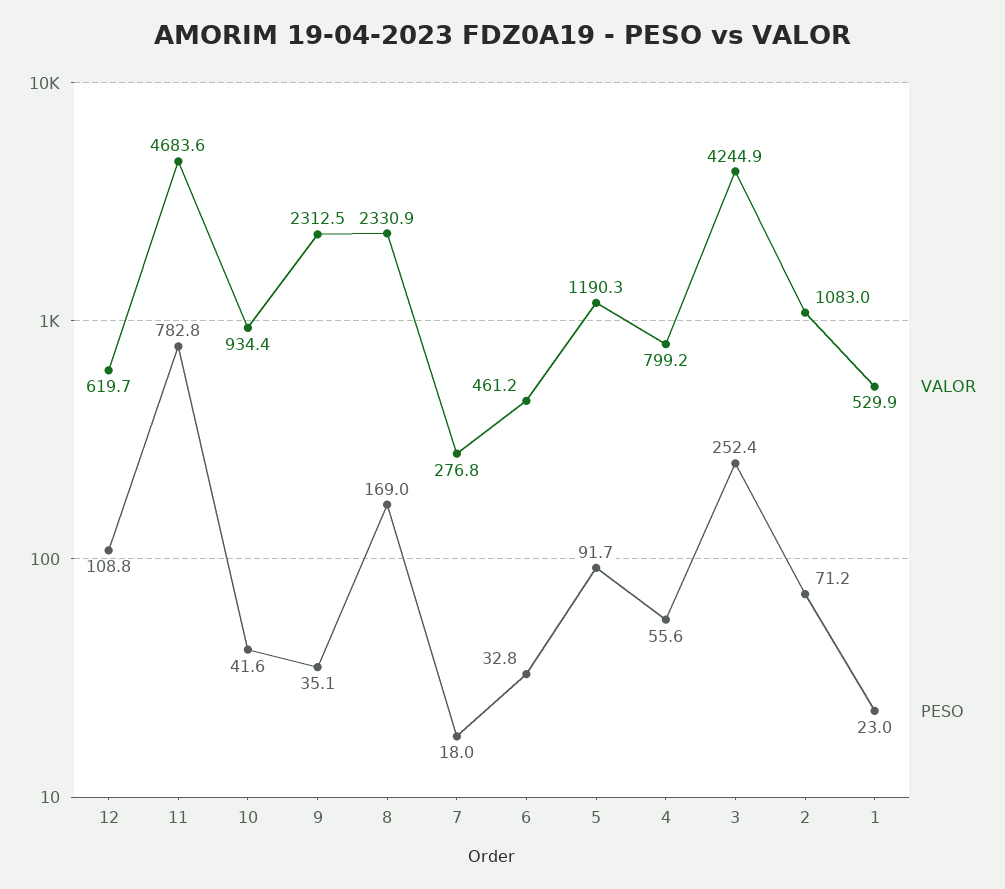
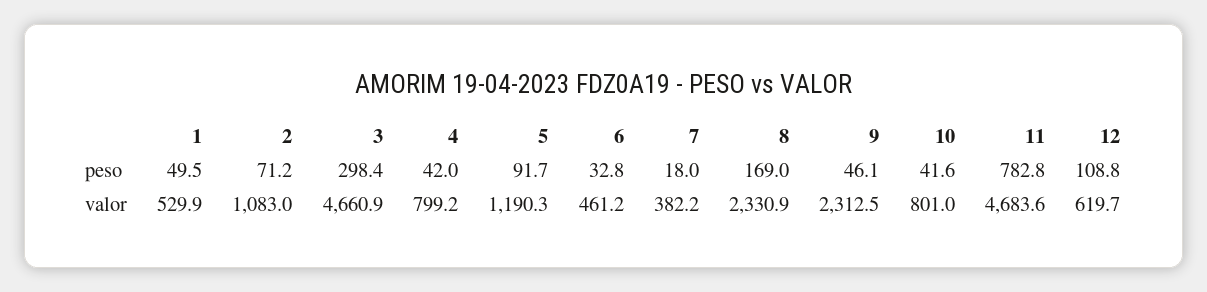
  {
    "VALOR": {
      "12": 619.7,
      "11": 4683.6,
-     "10": 934.4,
+     "10": 801,
      "9": 2312.5,
      "8": 2330.9,
-     "7": 276.8,
+     "7": 382.2,
      "6": 461.2,
      "5": 1190.3,
      "4": 799.2,
-     "3": 4244.9,
+     "3": 4660.9,
      "2": 1083,
      "1": 529.9
    },
    "PESO": {
      "12": 108.8,
      "11": 782.8,
      "10": 41.6,
-     "9": 35.1,
+     "9": 46.1,
      "8": 169,
      "7": 18,
      "6": 32.8,
      "5": 91.7,
-     "4": 55.6,
+     "4": 42,
-     "3": 252.4,
+     "3": 298.4,
      "2": 71.2,
-     "1": 23
+     "1": 49.5
    }
  }

